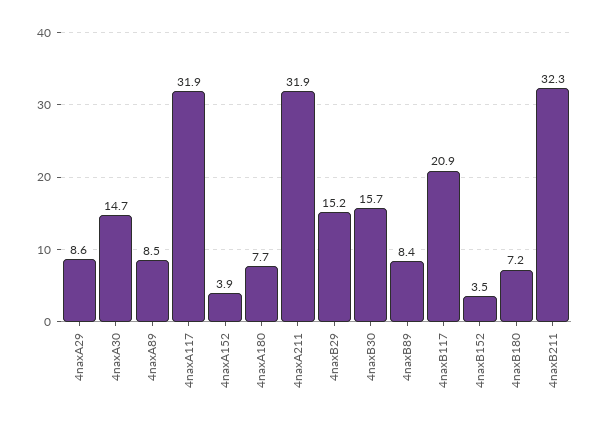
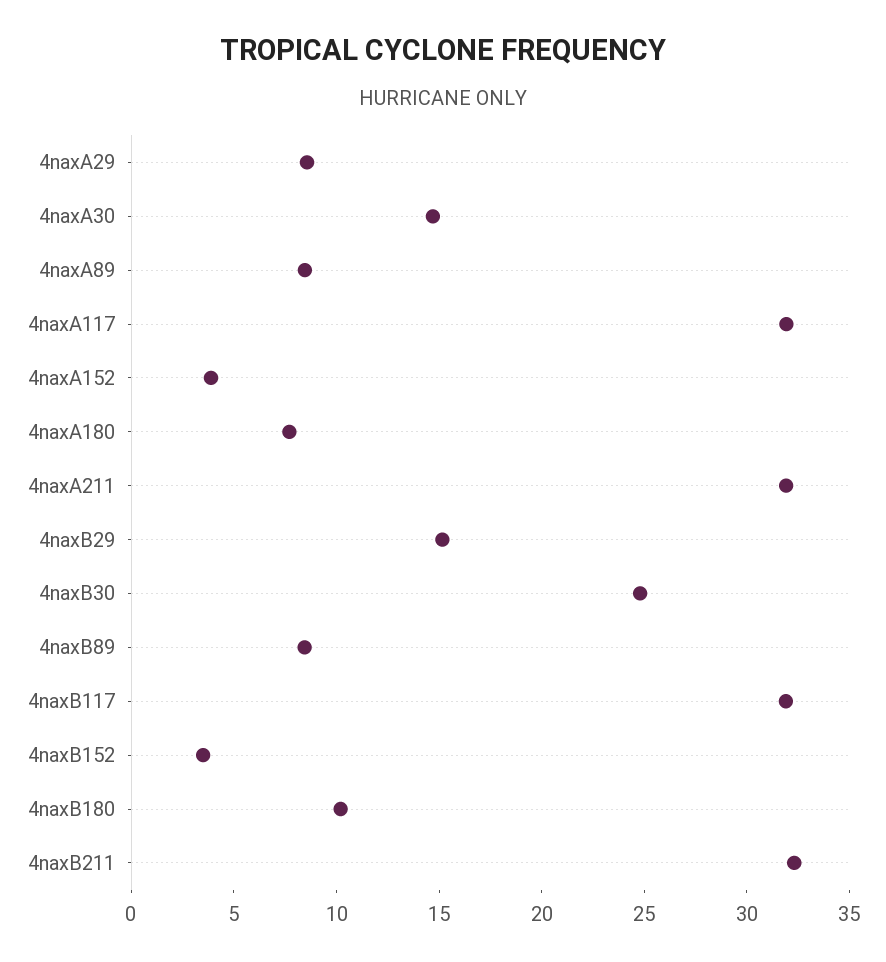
  {
    "4naxA29": 8.6,
    "4naxA30": 14.7,
    "4naxA89": 8.5,
    "4naxA117": 31.9,
    "4naxA152": 3.9,
    "4naxA180": 7.7,
    "4naxA211": 31.9,
    "4naxB29": 15.2,
-   "4naxB30": 15.7,
+   "4naxB30": 25,
    "4naxB89": 8.4,
-   "4naxB117": 20.9,
+   "4naxB117": 32,
    "4naxB152": 3.5,
-   "4naxB180": 7.2,
+   "4naxB180": 10,
    "4naxB211": 32.3
  }

